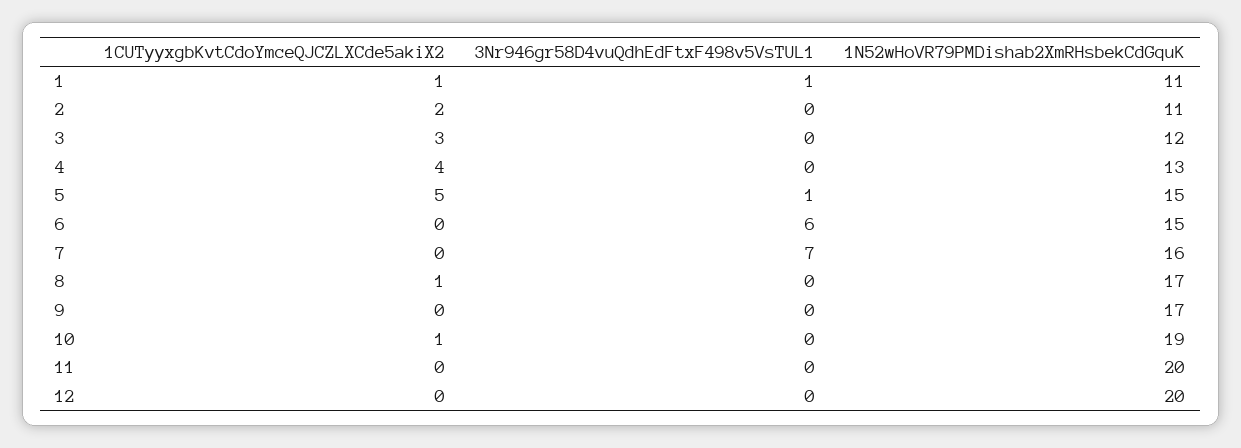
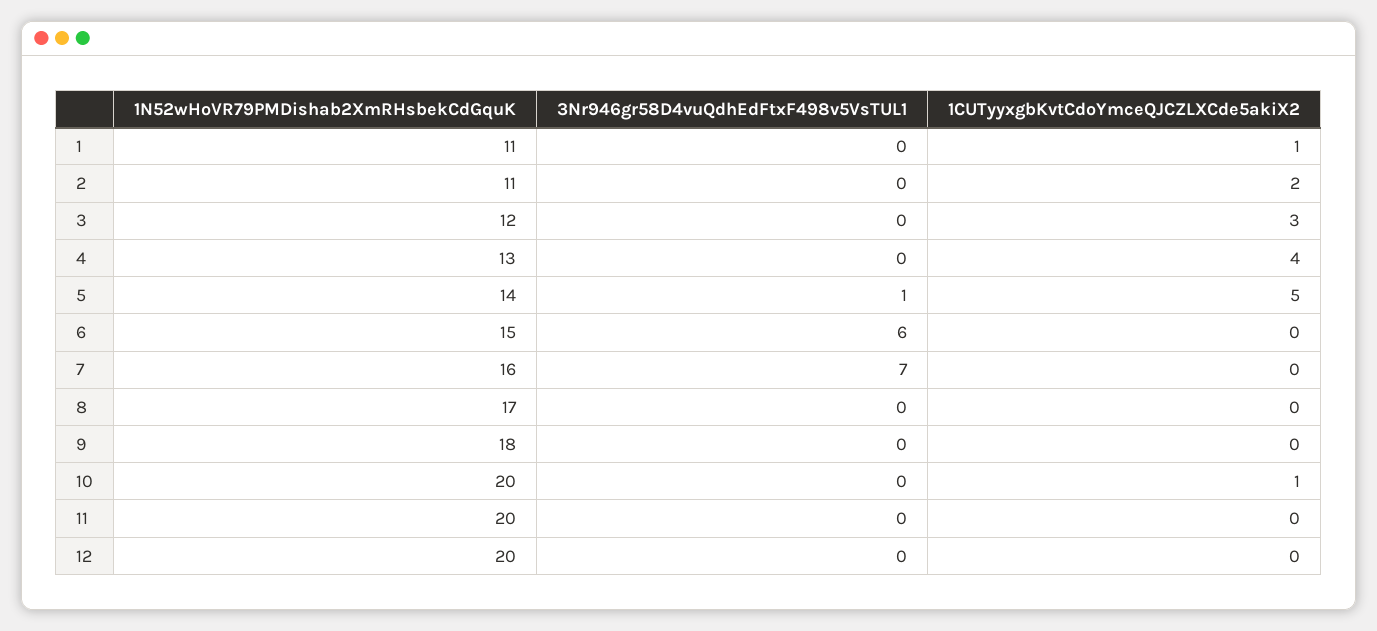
  {
    "1CUTyyxgbKvtCdoYmceQJCZLXCde5akiX2": {
      "1": 1,
      "2": 2,
      "3": 3,
      "4": 4,
      "5": 5,
      "6": 0,
      "7": 0,
-     "8": 1,
+     "8": 0,
      "9": 0,
      "10": 1,
      "11": 0,
      "12": 0
    },
    "3Nr946gr58D4vuQdhEdFtxF498v5VsTUL1": {
-     "1": 1,
+     "1": 0,
      "2": 0,
      "3": 0,
      "4": 0,
      "5": 1,
      "6": 6,
      "7": 7,
      "8": 0,
      "9": 0,
      "10": 0,
      "11": 0,
      "12": 0
    },
    "1N52wHoVR79PMDishab2XmRHsbekCdGquK": {
      "1": 11,
      "2": 11,
      "3": 12,
      "4": 13,
-     "5": 15,
+     "5": 14,
      "6": 15,
      "7": 16,
      "8": 17,
-     "9": 17,
+     "9": 18,
-     "10": 19,
+     "10": 20,
      "11": 20,
      "12": 20
    }
  }

